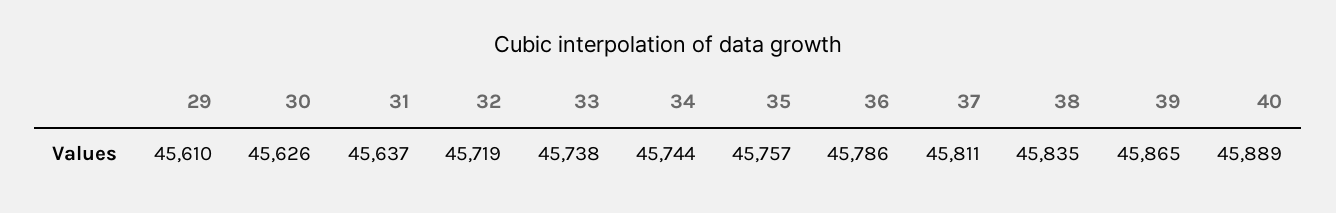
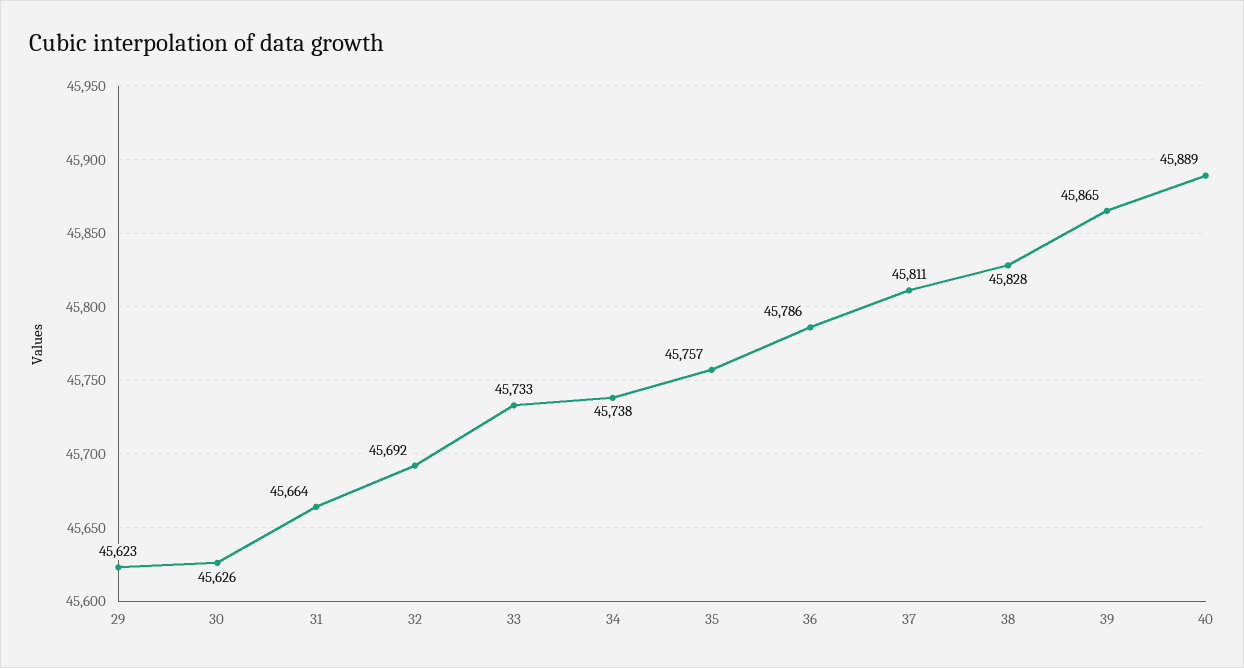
  {
-   "29": 45610,
+   "29": 45623,
    "30": 45626,
-   "31": 45637,
+   "31": 45664,
-   "32": 45719,
+   "32": 45692,
-   "33": 45738,
+   "33": 45733,
-   "34": 45744,
+   "34": 45738,
    "35": 45757,
    "36": 45786,
    "37": 45811,
-   "38": 45835,
+   "38": 45828,
    "39": 45865,
    "40": 45889
  }

